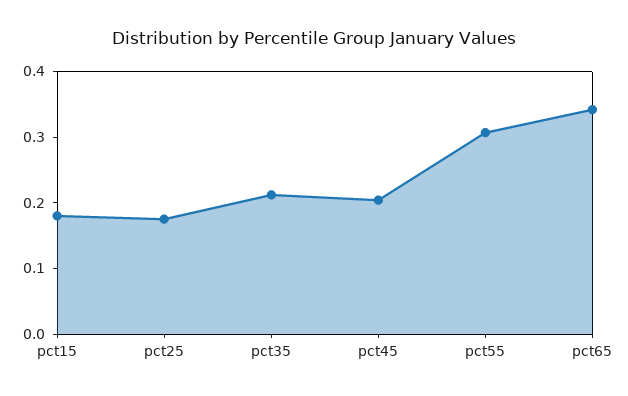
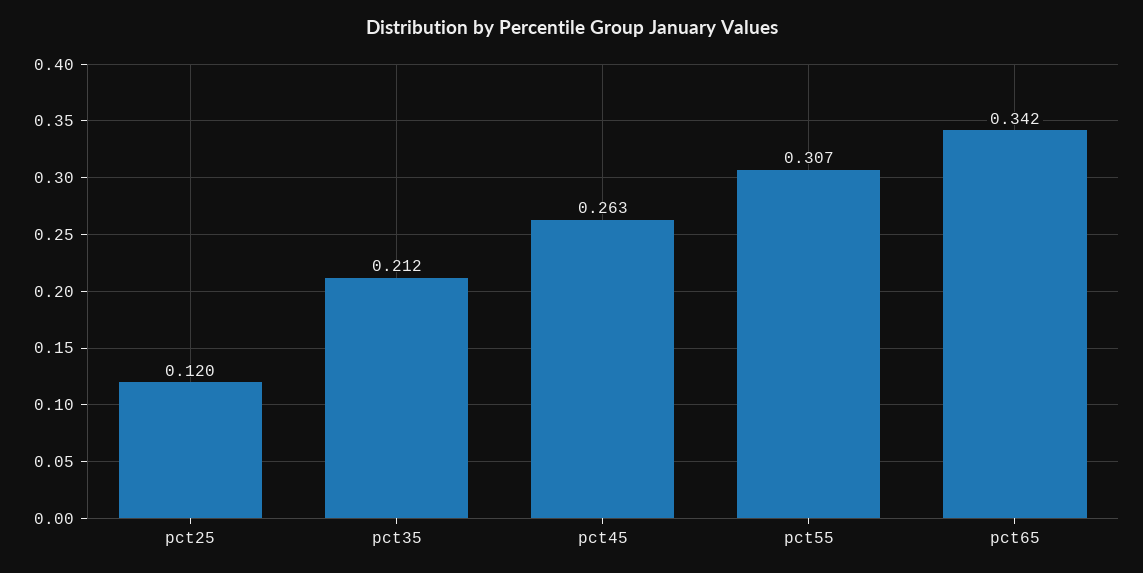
  {
-   "pct15": 0.18,
-   "pct25": 0.18,
+   "pct25": 0.12,
    "pct35": 0.212,
-   "pct45": 0.2,
+   "pct45": 0.263,
    "pct55": 0.307,
    "pct65": 0.342
  }

